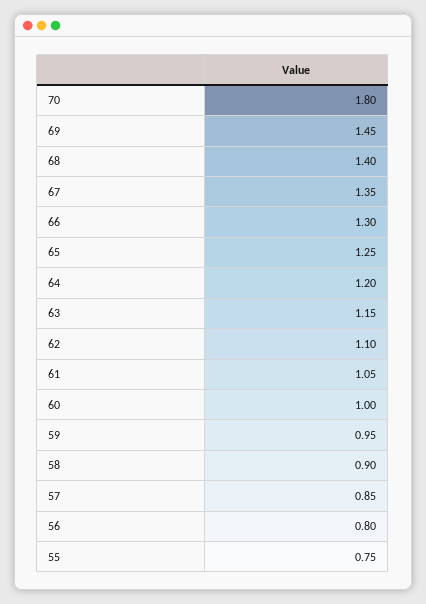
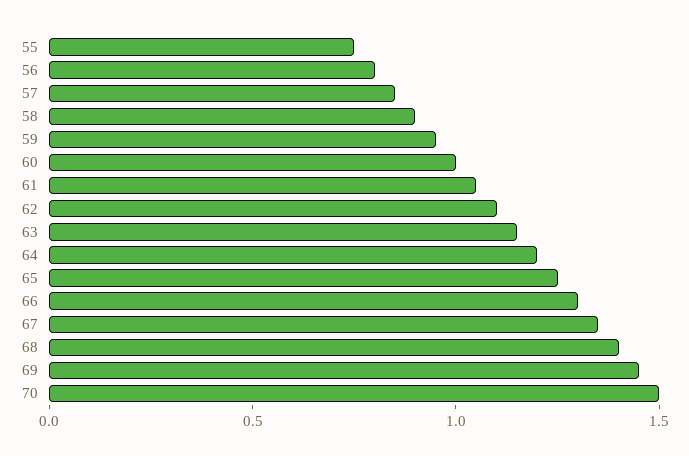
  {
-   "70": 1.8,
+   "70": 1.5,
    "69": 1.45,
    "68": 1.4,
    "67": 1.35,
    "66": 1.3,
    "65": 1.25,
    "64": 1.2,
    "63": 1.15,
    "62": 1.1,
    "61": 1.05,
    "60": 1,
    "59": 0.95,
    "58": 0.9,
    "57": 0.85,
    "56": 0.8,
    "55": 0.75
  }

